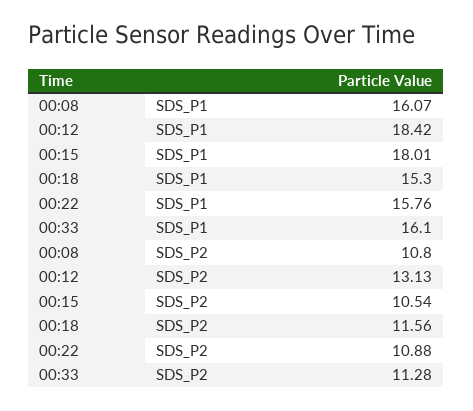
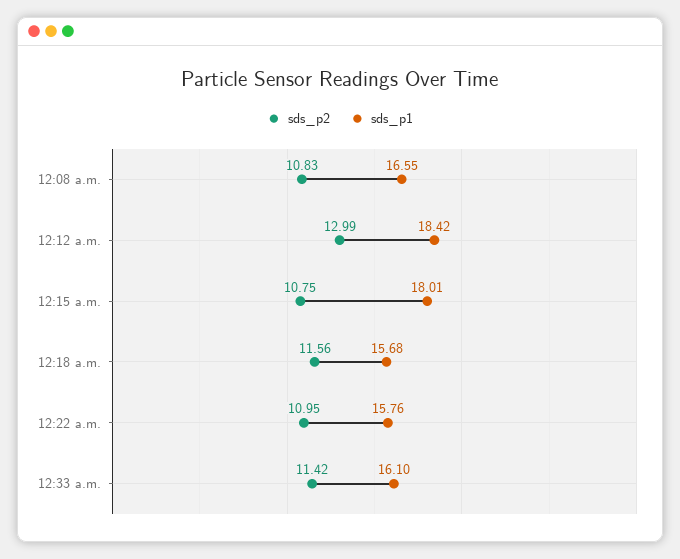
  {
    "SDS_P1": {
-     "00:08": 16.07,
+     "00:08": 16.55,
      "00:12": 18.42,
      "00:15": 18.01,
-     "00:18": 15.3,
+     "00:18": 15.68,
      "00:22": 15.76,
      "00:33": 16.1
    },
    "SDS_P2": {
-     "00:08": 10.8,
+     "00:08": 10.83,
-     "00:12": 13.13,
+     "00:12": 12.99,
-     "00:15": 10.54,
+     "00:15": 10.75,
      "00:18": 11.56,
-     "00:22": 10.88,
+     "00:22": 10.95,
-     "00:33": 11.28
+     "00:33": 11.42
    }
  }

